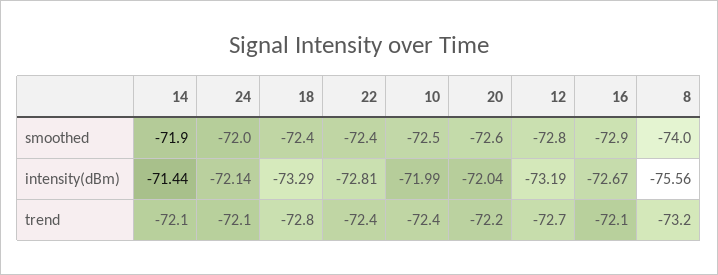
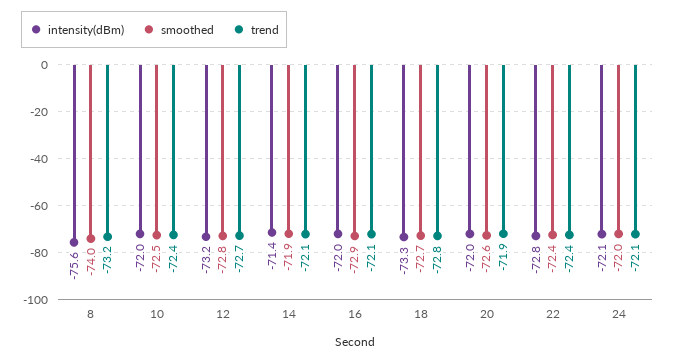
  {
    "smoothed": {
      "14": -71.9,
      "24": -72,
-     "18": -72.4,
+     "18": -72.7,
      "22": -72.4,
      "10": -72.5,
      "20": -72.6,
      "12": -72.8,
      "16": -72.9,
      "8": -74
    },
    "intensity(dBm)": {
      "14": -71.44,
      "24": -72.14,
      "18": -73.29,
      "22": -72.81,
      "10": -71.99,
      "20": -72.04,
      "12": -73.19,
-     "16": -72.67,
+     "16": -72,
      "8": -75.56
    },
    "trend": {
      "14": -72.1,
      "24": -72.1,
      "18": -72.8,
      "22": -72.4,
      "10": -72.4,
-     "20": -72.2,
+     "20": -71.9,
      "12": -72.7,
      "16": -72.1,
      "8": -73.2
    }
  }

